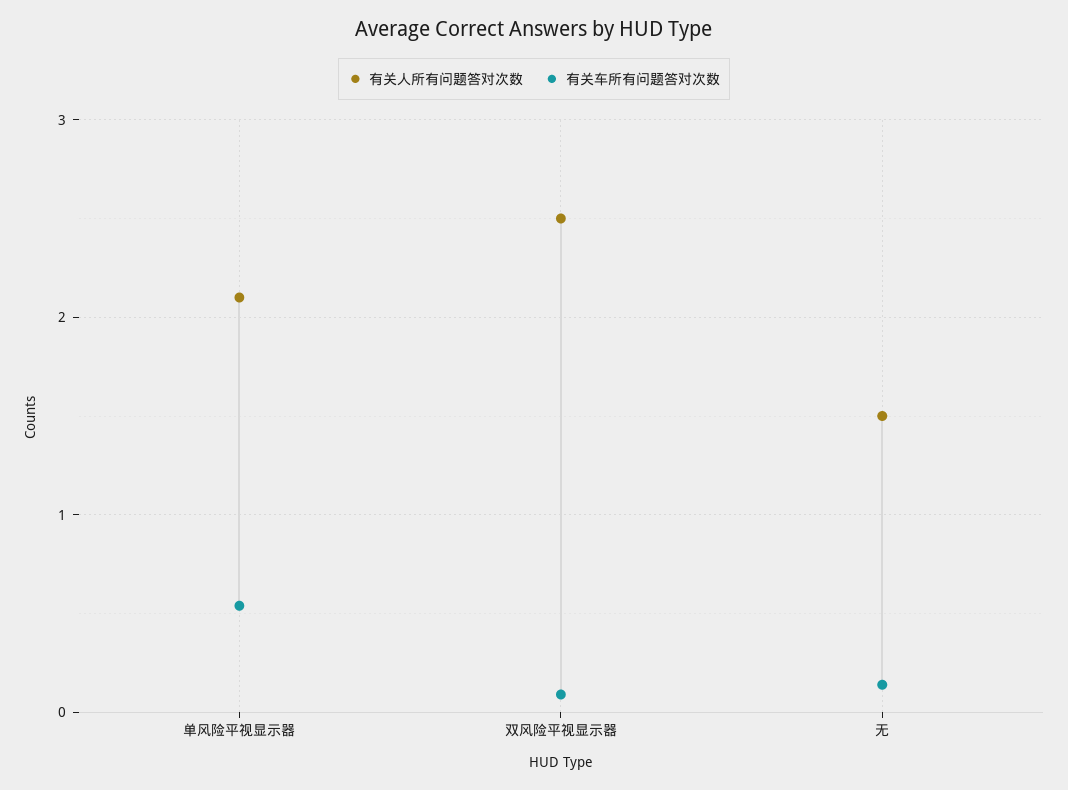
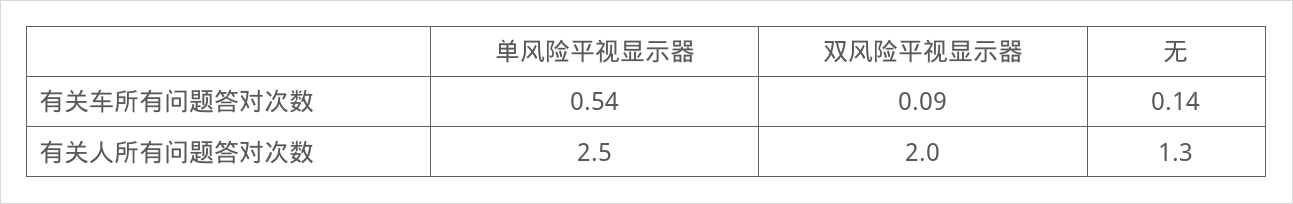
  {
    "有关人所有问题答对次数": {
-     "单风险平视显示器": 2.1,
+     "单风险平视显示器": 2.5,
-     "双风险平视显示器": 2.5,
+     "双风险平视显示器": 2,
-     "无": 1.5
+     "无": 1.3
    },
    "有关车所有问题答对次数": {
      "单风险平视显示器": 0.54,
      "双风险平视显示器": 0.09,
      "无": 0.14
    }
  }

